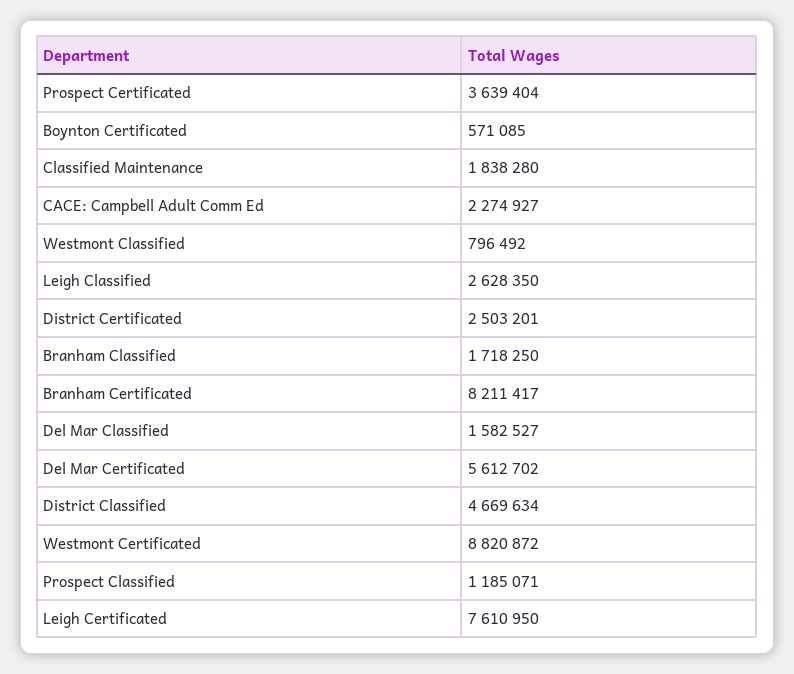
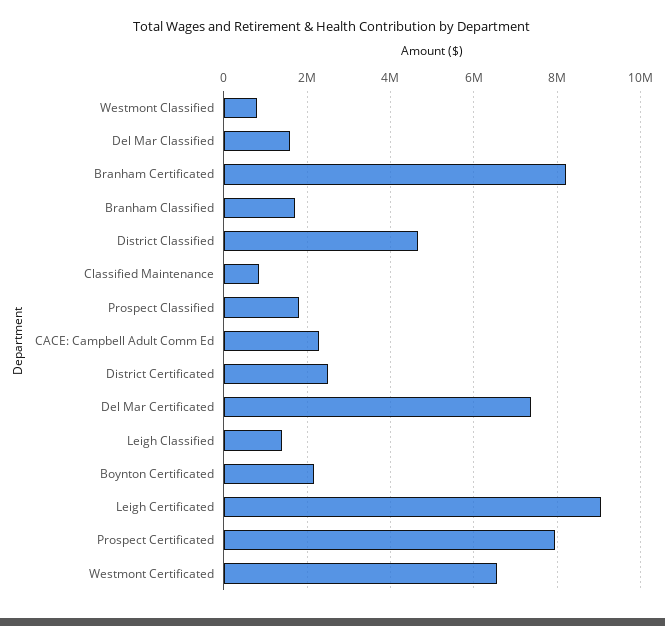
  {
-   "Prospect Certificated": 3639404,
+   "Prospect Certificated": 8000000,
-   "Boynton Certificated": 571085,
+   "Boynton Certificated": 2200000,
-   "Classified Maintenance": 1838280,
+   "Classified Maintenance": 800000,
    "CACE: Campbell Adult Comm Ed": 2274927,
    "Westmont Classified": 796492,
-   "Leigh Classified": 2628350,
+   "Leigh Classified": 1400000,
    "District Certificated": 2503201,
    "Branham Classified": 1718250,
    "Branham Certificated": 8211417,
    "Del Mar Classified": 1582527,
-   "Del Mar Certificated": 5612702,
+   "Del Mar Certificated": 7400000,
    "District Classified": 4669634,
-   "Westmont Certificated": 8820872,
+   "Westmont Certificated": 6600000,
-   "Prospect Classified": 1185071,
+   "Prospect Classified": 1800000,
-   "Leigh Certificated": 7610950
+   "Leigh Certificated": 9000000
  }

